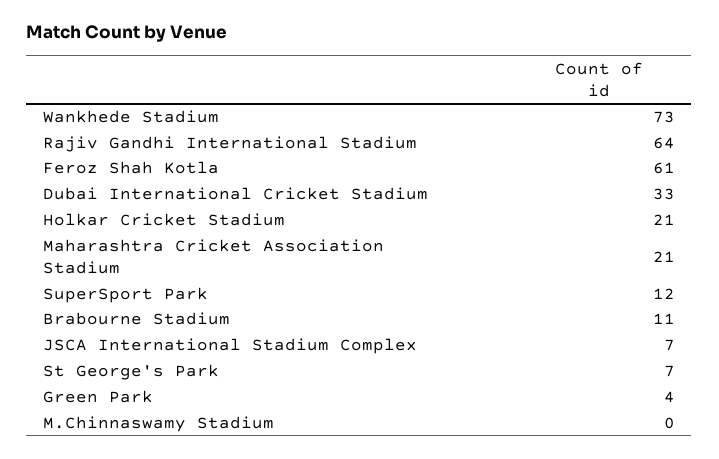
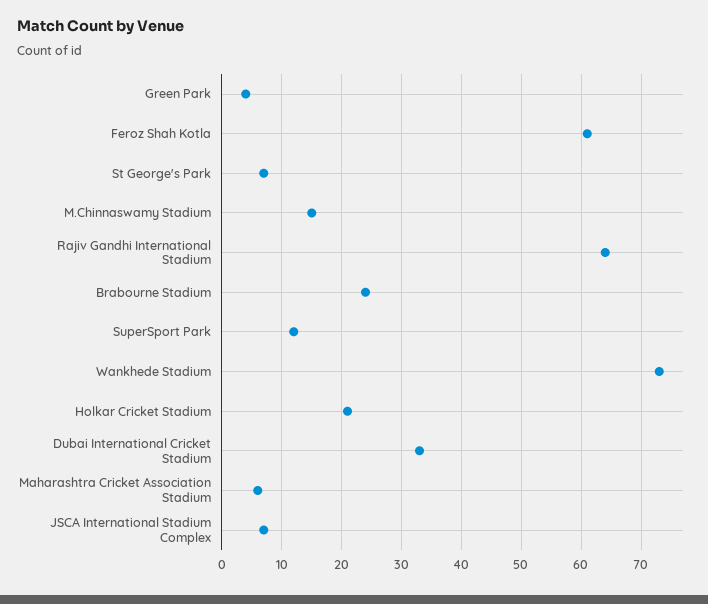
  {
    "Wankhede Stadium": 73,
    "Rajiv Gandhi International Stadium": 64,
    "Feroz Shah Kotla": 61,
    "Dubai International Cricket Stadium": 33,
    "Holkar Cricket Stadium": 21,
-   "Maharashtra Cricket Association Stadium": 21,
+   "Maharashtra Cricket Association Stadium": 5,
    "SuperSport Park": 12,
-   "Brabourne Stadium": 11,
+   "Brabourne Stadium": 25,
    "JSCA International Stadium Complex": 7,
    "St George's Park": 7,
    "Green Park": 4,
-   "M.Chinnaswamy Stadium": 0
+   "M.Chinnaswamy Stadium": 15
  }

